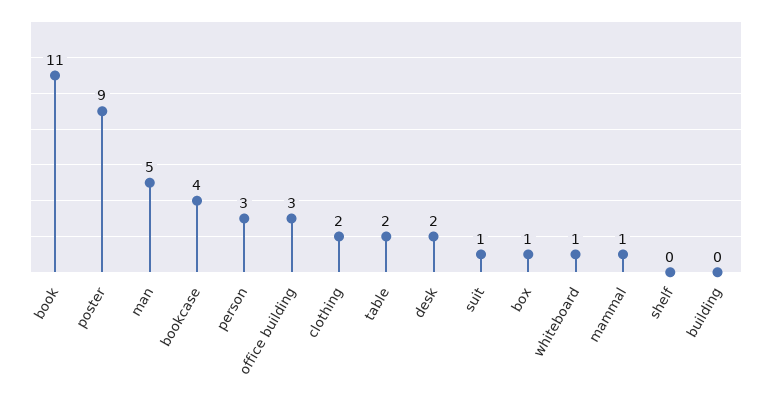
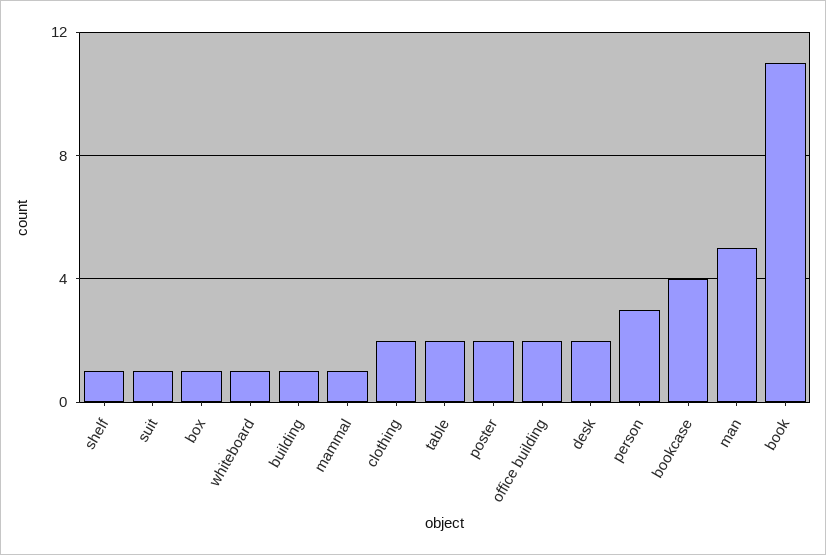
  {
    "book": 11,
-   "poster": 9,
+   "poster": 2,
    "man": 5,
    "bookcase": 4,
    "person": 3,
-   "office building": 3,
+   "office building": 2,
    "clothing": 2,
    "table": 2,
    "desk": 2,
    "suit": 1,
    "box": 1,
    "whiteboard": 1,
    "mammal": 1,
-   "shelf": 0,
+   "shelf": 1,
-   "building": 0
+   "building": 1
  }

